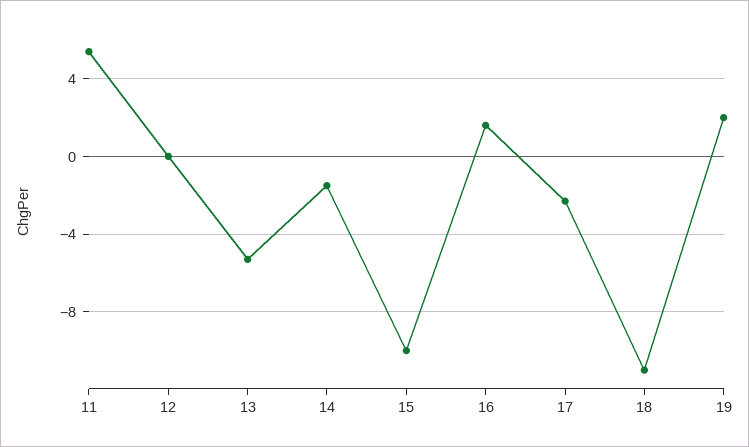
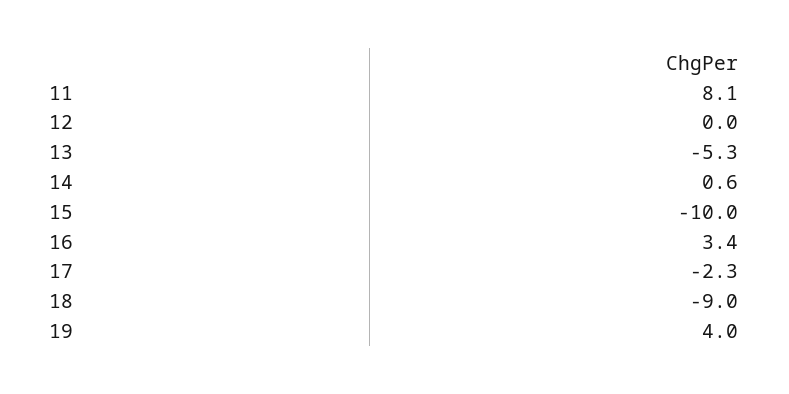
  {
-   "11": 5.5,
+   "11": 8.1,
    "12": 0,
    "13": -5.3,
-   "14": -1.5,
+   "14": 0.6,
    "15": -10,
-   "16": 1.5,
+   "16": 3.4,
    "17": -2.3,
-   "18": -11,
+   "18": -9,
-   "19": 2
+   "19": 4
  }

